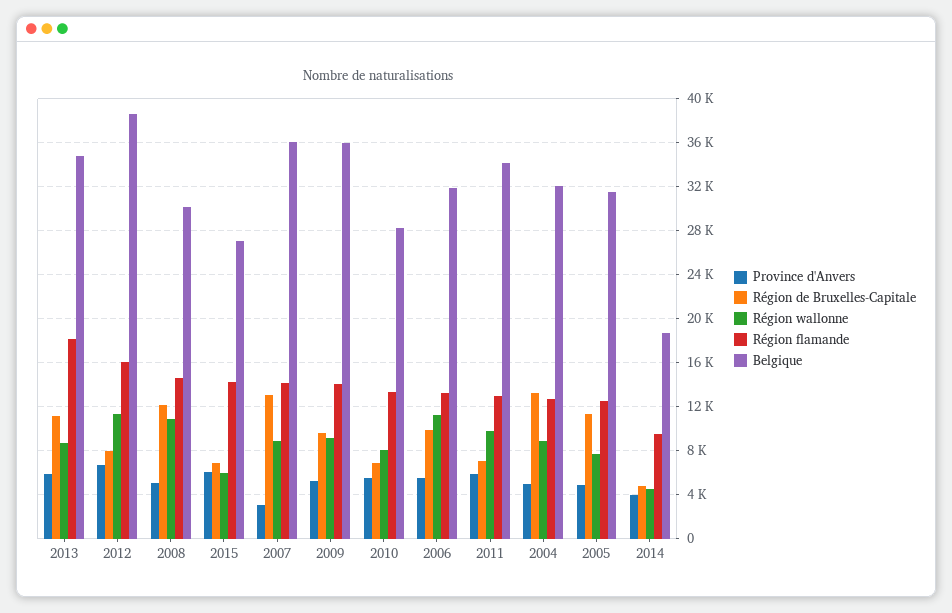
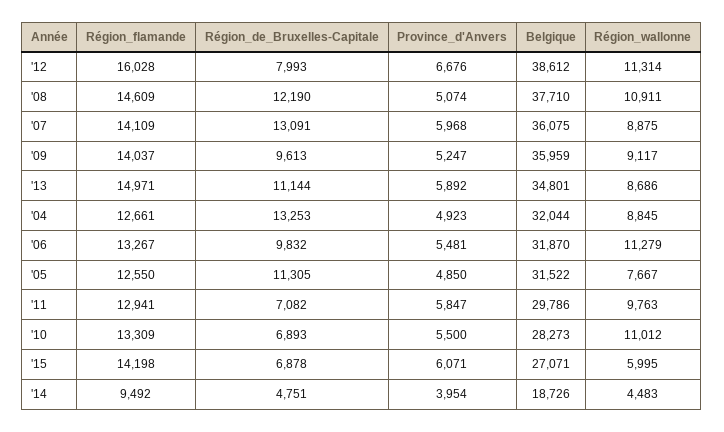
  {
    "Province d'Anvers": {
      "2013": 5892,
      "2012": 6676,
      "2008": 5074,
      "2015": 6071,
-     "2007": 3000,
+     "2007": 5968,
      "2009": 5247,
      "2010": 5500,
      "2006": 5481,
      "2011": 5847,
      "2004": 4923,
      "2005": 4850,
      "2014": 3954
    },
    "Région de Bruxelles-Capitale": {
      "2013": 11144,
      "2012": 7993,
      "2008": 12190,
      "2015": 6878,
      "2007": 13091,
      "2009": 9613,
      "2010": 6893,
      "2006": 9832,
      "2011": 7082,
      "2004": 13253,
      "2005": 11305,
      "2014": 4751
    },
    "Région wallonne": {
      "2013": 8686,
      "2012": 11314,
      "2008": 10911,
      "2015": 5995,
      "2007": 8875,
      "2009": 9117,
-     "2010": 8000,
+     "2010": 11012,
      "2006": 11279,
      "2011": 9763,
      "2004": 8845,
      "2005": 7667,
      "2014": 4483
    },
    "Région flamande": {
-     "2013": 18000,
+     "2013": 14971,
      "2012": 16028,
      "2008": 14609,
      "2015": 14198,
      "2007": 14109,
      "2009": 14037,
      "2010": 13309,
      "2006": 13267,
      "2011": 12941,
      "2004": 12661,
      "2005": 12550,
      "2014": 9492
    },
    "Belgique": {
      "2013": 34801,
      "2012": 38612,
-     "2008": 30000,
+     "2008": 37710,
      "2015": 27071,
      "2007": 36075,
      "2009": 35959,
      "2010": 28273,
      "2006": 31870,
-     "2011": 34000,
+     "2011": 29786,
      "2004": 32044,
      "2005": 31522,
      "2014": 18726
    }
  }

